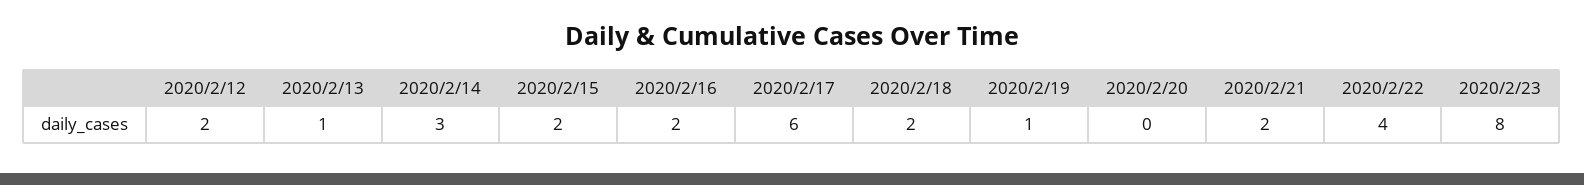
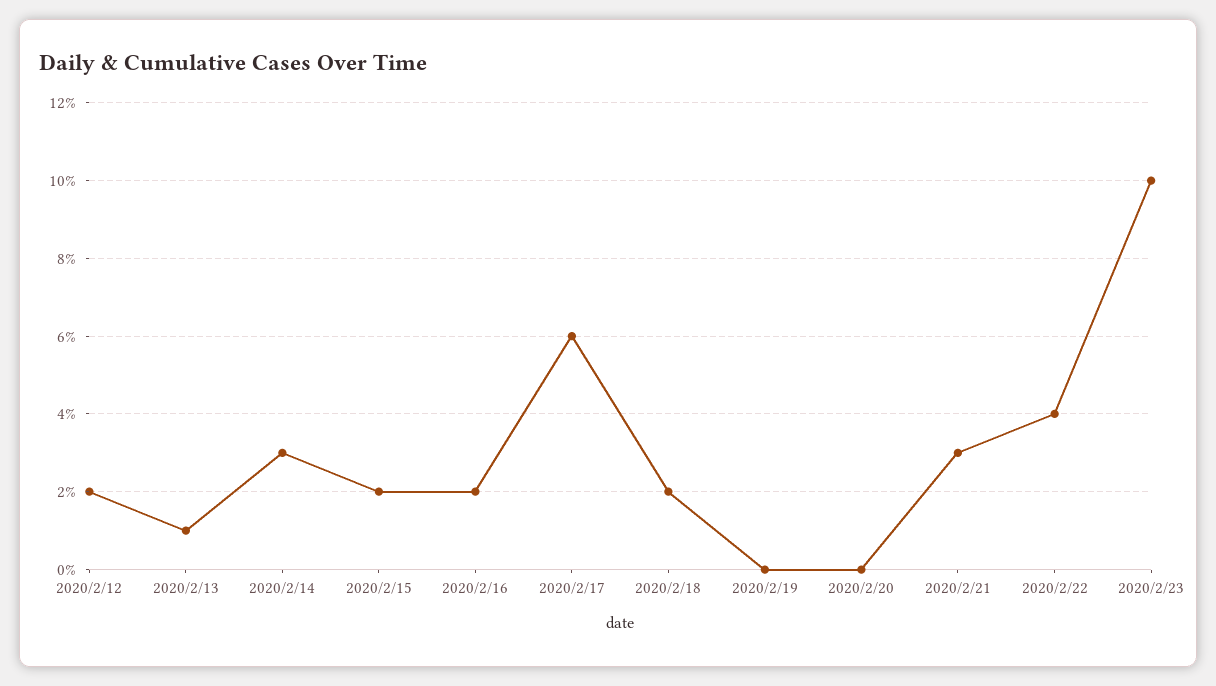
  {
    "2020/2/12": 2,
    "2020/2/13": 1,
    "2020/2/14": 3,
    "2020/2/15": 2,
    "2020/2/16": 2,
    "2020/2/17": 6,
    "2020/2/18": 2,
-   "2020/2/19": 1,
+   "2020/2/19": 0,
    "2020/2/20": 0,
-   "2020/2/21": 2,
+   "2020/2/21": 3,
    "2020/2/22": 4,
-   "2020/2/23": 8
+   "2020/2/23": 10
  }

